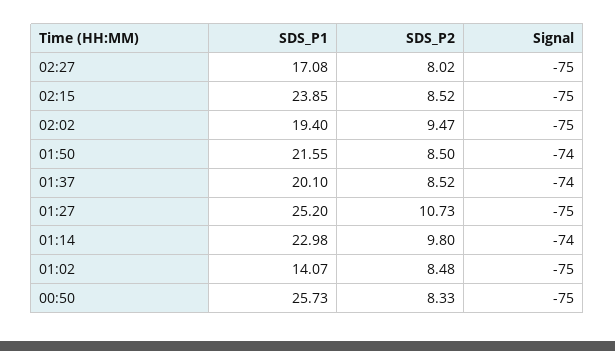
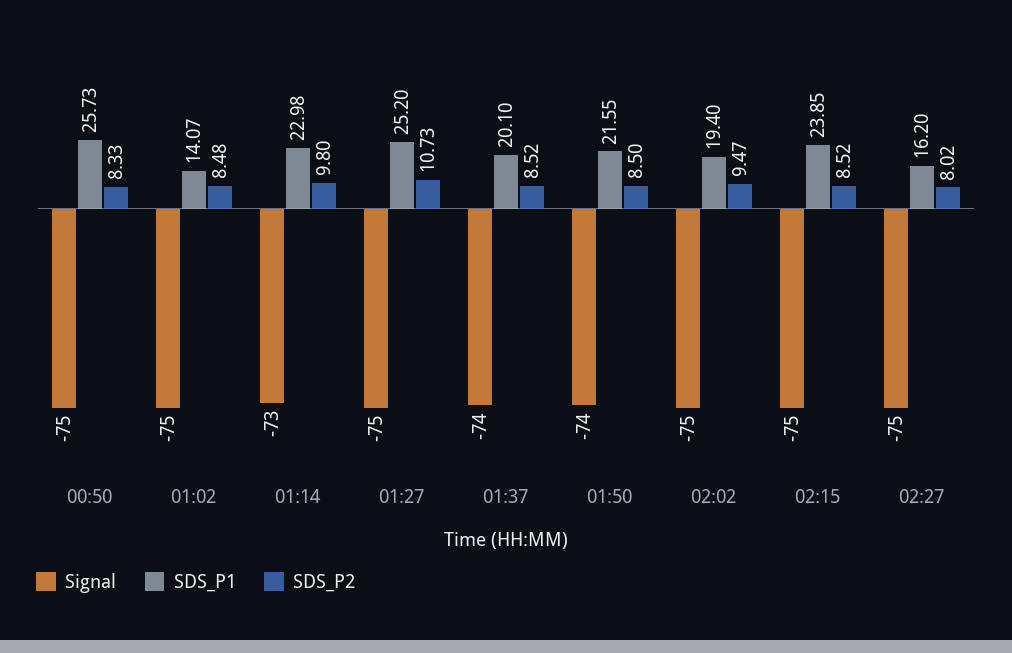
  {
    "SDS_P1": {
-     "02:27": 17.08,
+     "02:27": 16.2,
      "02:15": 23.85,
      "02:02": 19.4,
      "01:50": 21.55,
      "01:37": 20.1,
      "01:27": 25.2,
      "01:14": 22.98,
      "01:02": 14.07,
      "00:50": 25.73
    },
    "SDS_P2": {
      "02:27": 8.02,
      "02:15": 8.52,
      "02:02": 9.47,
      "01:50": 8.5,
      "01:37": 8.52,
      "01:27": 10.73,
      "01:14": 9.8,
      "01:02": 8.48,
      "00:50": 8.33
    },
    "Signal": {
      "02:27": -75,
      "02:15": -75,
      "02:02": -75,
      "01:50": -74,
      "01:37": -74,
      "01:27": -75,
-     "01:14": -74,
+     "01:14": -73,
      "01:02": -75,
      "00:50": -75
    }
  }

